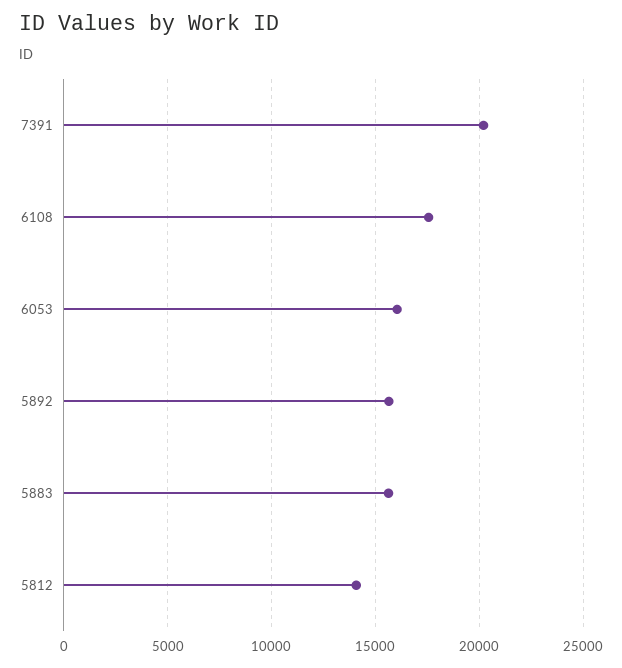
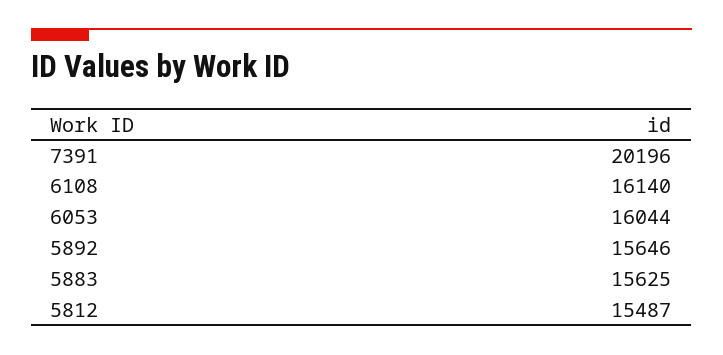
  {
    "7391": 20196,
-   "6108": 17500,
+   "6108": 16140,
    "6053": 16044,
    "5892": 15646,
    "5883": 15625,
-   "5812": 14000
+   "5812": 15487
  }

